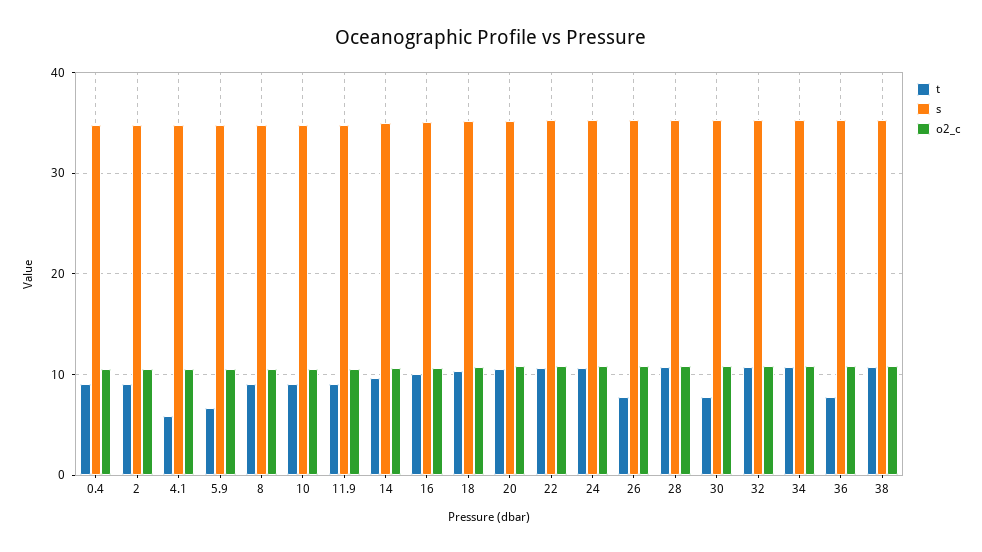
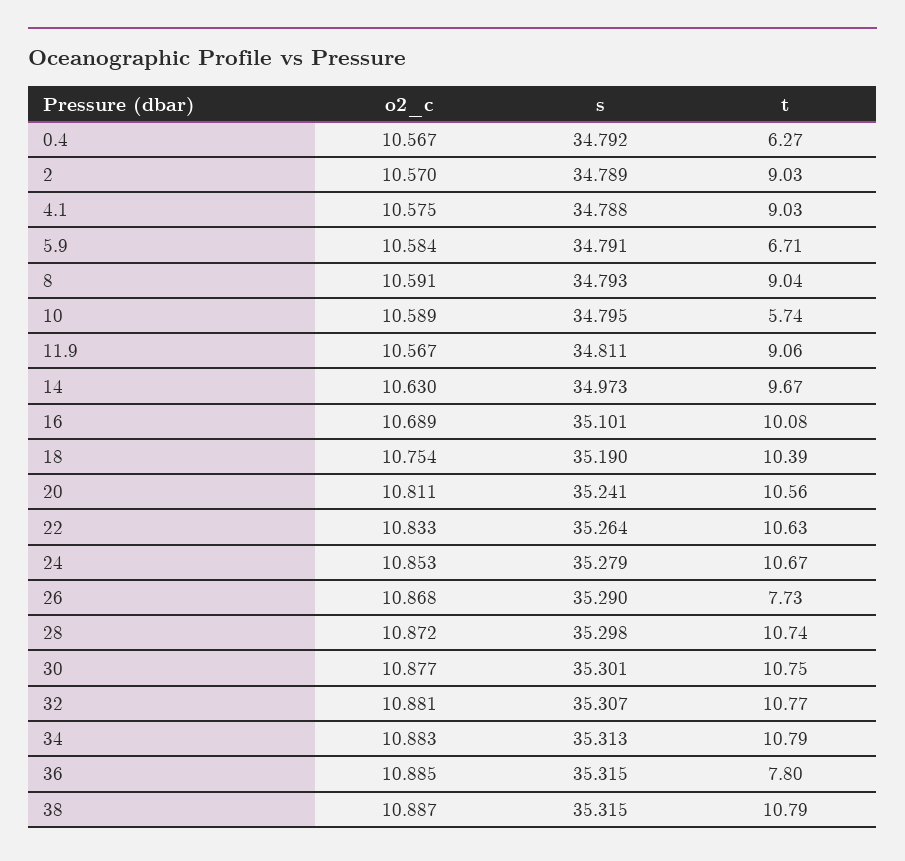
  {
    "t": {
-     "0.4": 9,
+     "0.4": 6.27,
      "2": 9.03,
-     "4.1": 6,
+     "4.1": 9.03,
      "5.9": 6.71,
      "8": 9.04,
-     "10": 9,
+     "10": 5.74,
      "11.9": 9.06,
      "14": 9.67,
      "16": 10.08,
      "18": 10.39,
      "20": 10.56,
      "22": 10.63,
      "24": 10.67,
      "26": 7.73,
      "28": 10.74,
-     "30": 8,
+     "30": 10.75,
      "32": 10.77,
      "34": 10.79,
      "36": 7.8,
      "38": 10.79
    },
    "s": {
      "0.4": 34.792,
      "2": 34.789,
      "4.1": 34.788,
      "5.9": 34.791,
      "8": 34.793,
      "10": 34.795,
      "11.9": 34.811,
      "14": 34.973,
      "16": 35.101,
      "18": 35.19,
      "20": 35.241,
      "22": 35.264,
      "24": 35.279,
      "26": 35.29,
      "28": 35.298,
      "30": 35.301,
      "32": 35.307,
      "34": 35.313,
      "36": 35.315,
      "38": 35.315
    },
    "o2_c": {
      "0.4": 10.567,
      "2": 10.57,
      "4.1": 10.575,
      "5.9": 10.584,
      "8": 10.591,
      "10": 10.589,
      "11.9": 10.567,
      "14": 10.63,
      "16": 10.689,
      "18": 10.754,
      "20": 10.811,
      "22": 10.833,
      "24": 10.853,
      "26": 10.868,
      "28": 10.872,
      "30": 10.877,
      "32": 10.881,
      "34": 10.883,
      "36": 10.885,
      "38": 10.887
    }
  }

